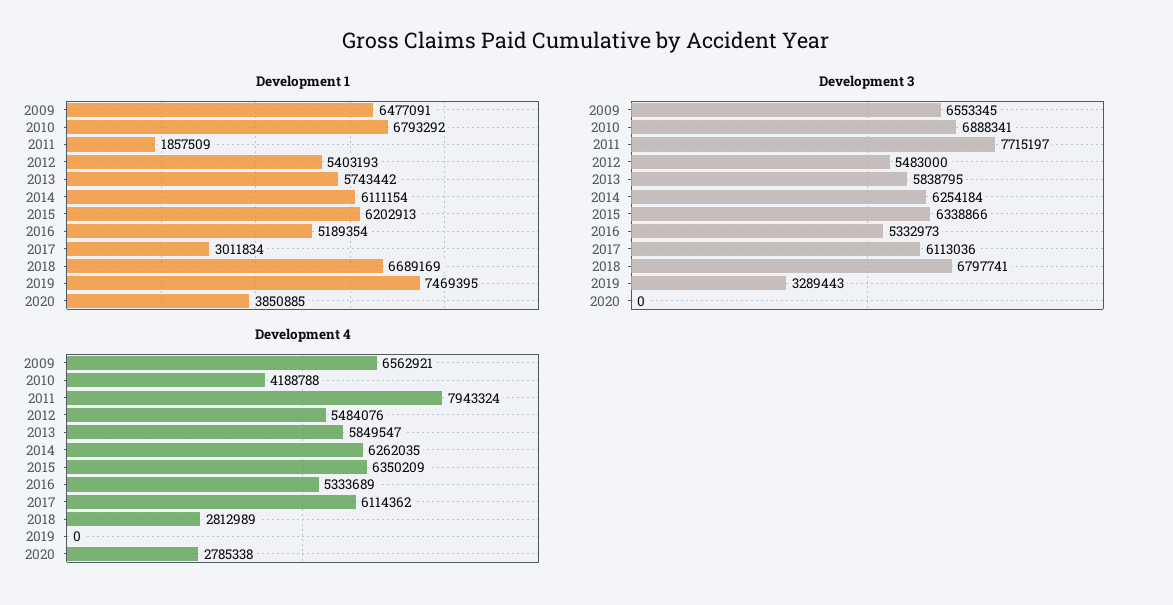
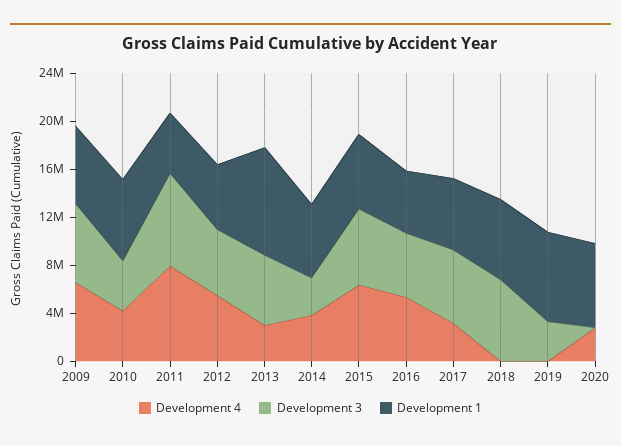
  {
    "Development 1": {
      "2009": 6477091,
      "2010": 6793292,
-     "2011": 1857509,
+     "2011": 5000000,
      "2012": 5403193,
-     "2013": 5743442,
+     "2013": 9000000,
      "2014": 6111154,
      "2015": 6202913,
      "2016": 5189354,
-     "2017": 3011834,
+     "2017": 6000000,
      "2018": 6689169,
      "2019": 7469395,
-     "2020": 3850885
+     "2020": 7000000
    },
    "Development 3": {
      "2009": 6553345,
-     "2010": 6888341,
+     "2010": 4000000,
      "2011": 7715197,
      "2012": 5483000,
      "2013": 5838795,
-     "2014": 6254184,
+     "2014": 3000000,
      "2015": 6338866,
      "2016": 5332973,
      "2017": 6113036,
      "2018": 6797741,
      "2019": 3289443,
      "2020": 0
    },
    "Development 4": {
      "2009": 6562921,
      "2010": 4188788,
      "2011": 7943324,
      "2012": 5484076,
-     "2013": 5849547,
+     "2013": 3000000,
-     "2014": 6262035,
+     "2014": 4000000,
      "2015": 6350209,
      "2016": 5333689,
-     "2017": 6114362,
+     "2017": 3000000,
-     "2018": 2812989,
+     "2018": 0,
      "2019": 0,
      "2020": 2785338
    }
  }

